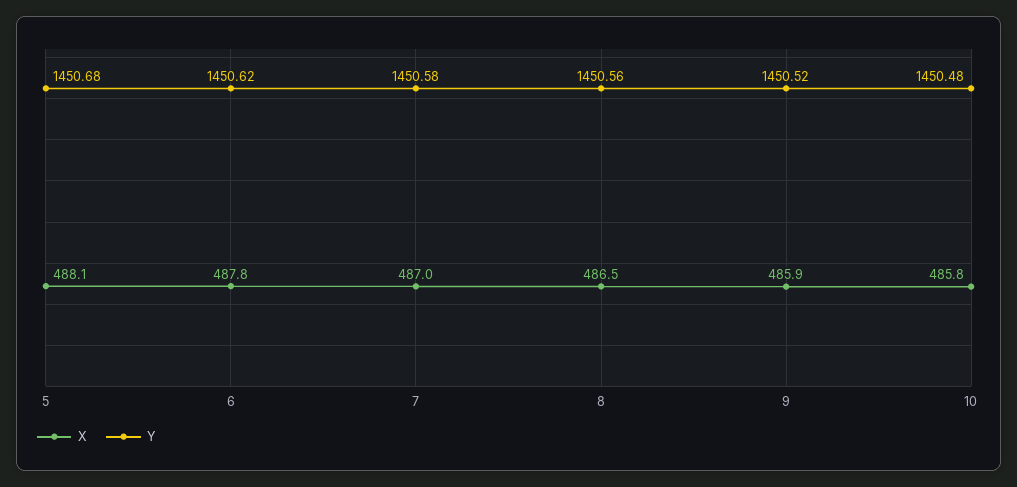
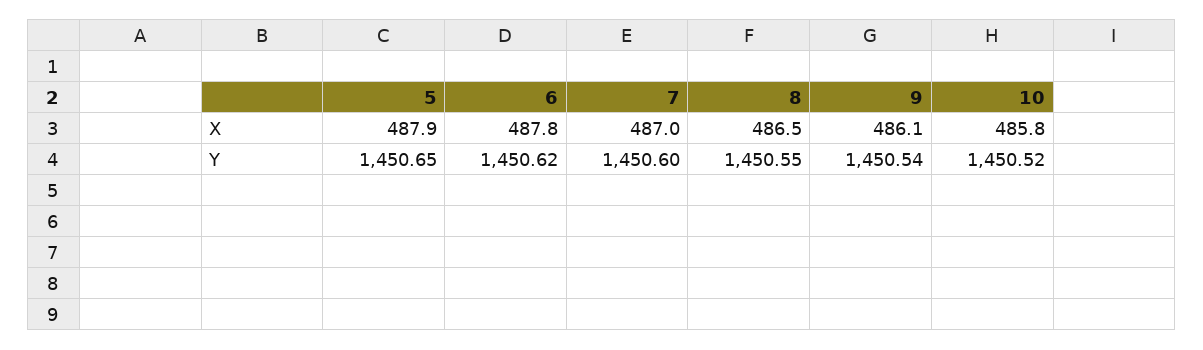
  {
    "X": {
-     "5": 488.1,
+     "5": 487.9,
      "6": 487.8,
      "7": 487,
      "8": 486.5,
-     "9": 485.9,
+     "9": 486.1,
      "10": 485.8
    },
    "Y": {
-     "5": 1450.68,
+     "5": 1450.65,
      "6": 1450.62,
-     "7": 1450.58,
+     "7": 1450.6,
-     "8": 1450.56,
+     "8": 1450.55,
-     "9": 1450.52,
+     "9": 1450.54,
-     "10": 1450.48
+     "10": 1450.52
    }
  }

